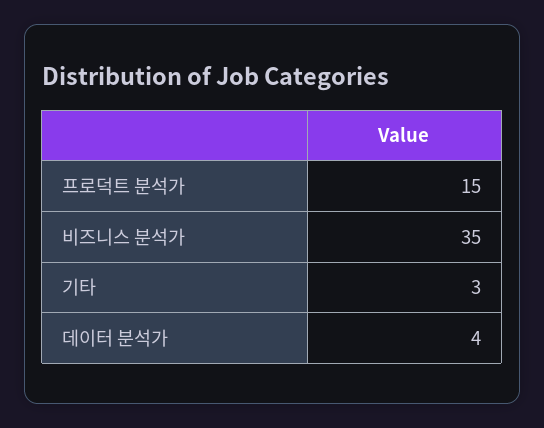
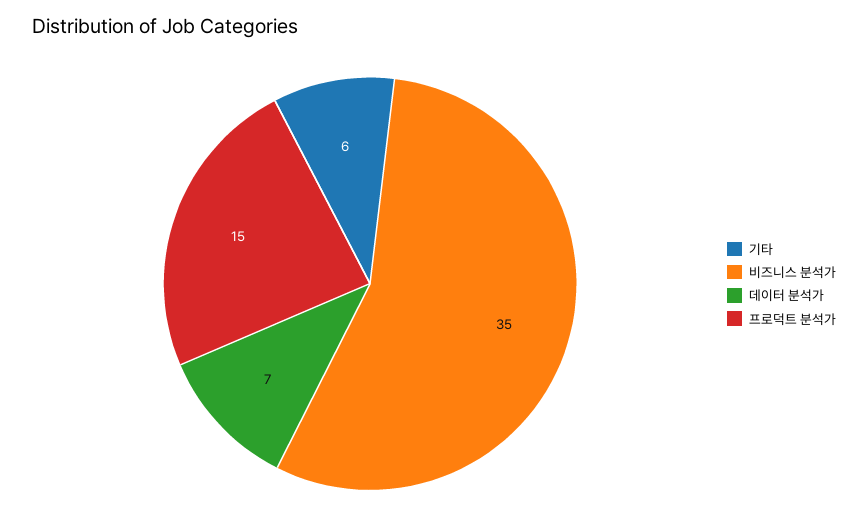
  {
    "프로덕트 분석가": 15,
    "비즈니스 분석가": 35,
-   "기타": 3,
+   "기타": 6,
-   "데이터 분석가": 4
+   "데이터 분석가": 7
  }

